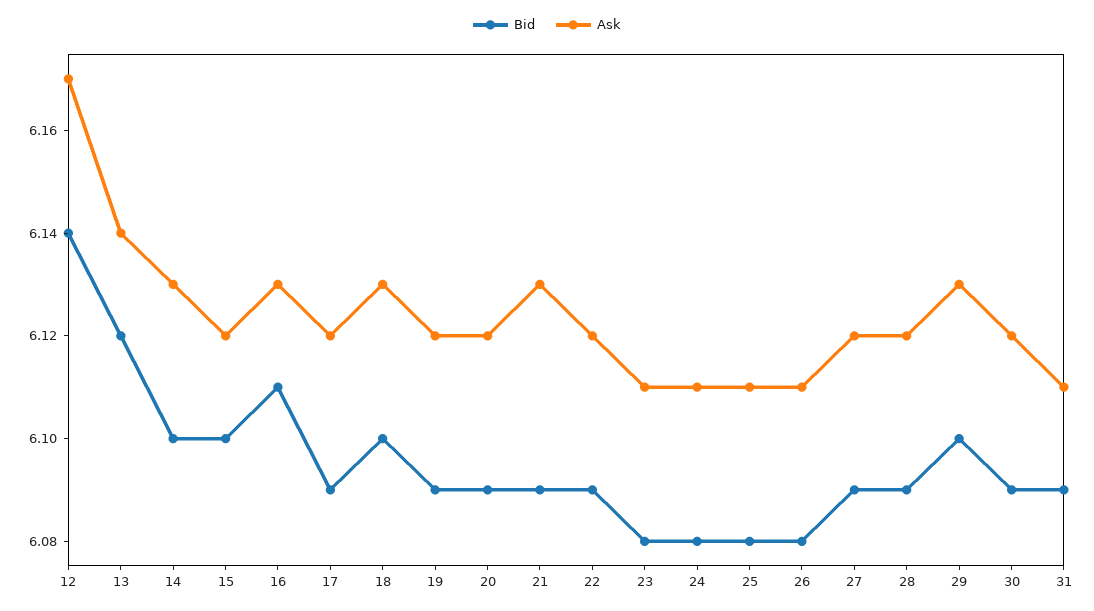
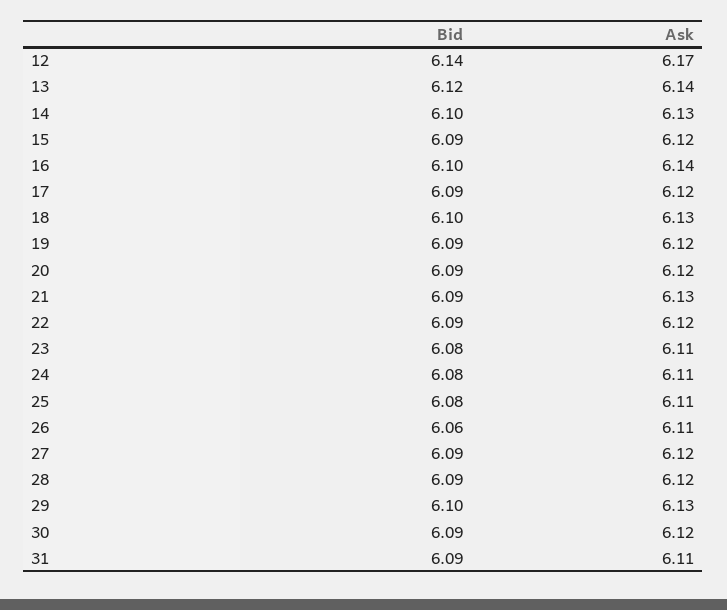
  {
    "Bid": {
      "12": 6.14,
      "13": 6.12,
      "14": 6.1,
-     "15": 6.1,
+     "15": 6.09,
-     "16": 6.11,
+     "16": 6.1,
      "17": 6.09,
      "18": 6.1,
      "19": 6.09,
      "20": 6.09,
      "21": 6.09,
      "22": 6.09,
      "23": 6.08,
      "24": 6.08,
      "25": 6.08,
-     "26": 6.08,
+     "26": 6.06,
      "27": 6.09,
      "28": 6.09,
      "29": 6.1,
      "30": 6.09,
      "31": 6.09
    },
    "Ask": {
      "12": 6.17,
      "13": 6.14,
      "14": 6.13,
      "15": 6.12,
-     "16": 6.13,
+     "16": 6.14,
      "17": 6.12,
      "18": 6.13,
      "19": 6.12,
      "20": 6.12,
      "21": 6.13,
      "22": 6.12,
      "23": 6.11,
      "24": 6.11,
      "25": 6.11,
      "26": 6.11,
      "27": 6.12,
      "28": 6.12,
      "29": 6.13,
      "30": 6.12,
      "31": 6.11
    }
  }

